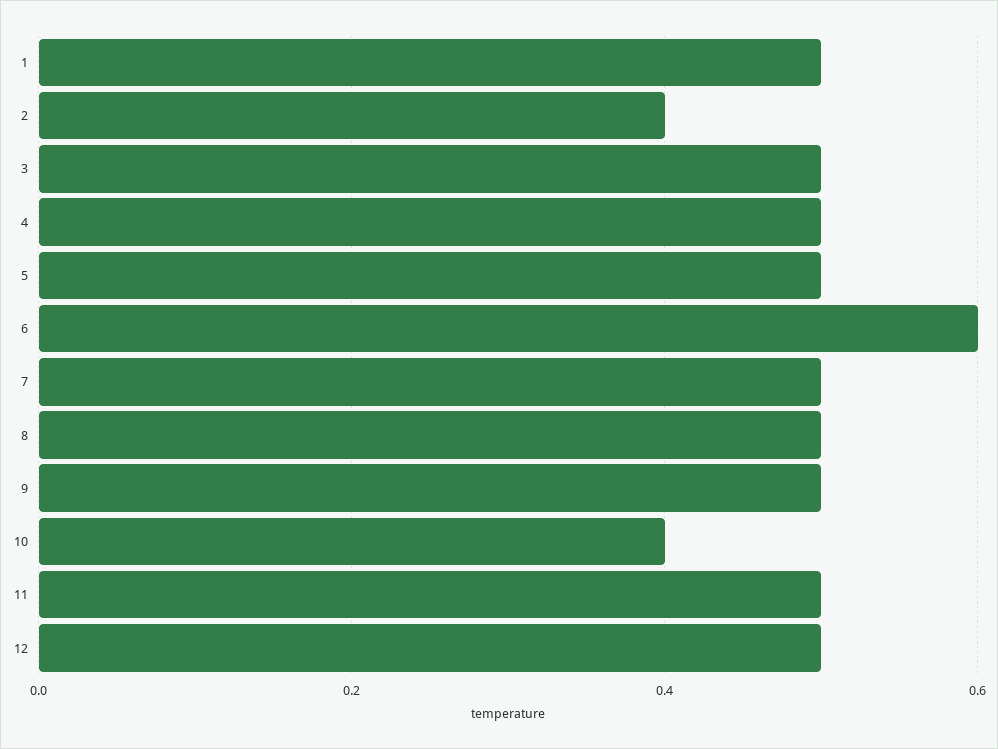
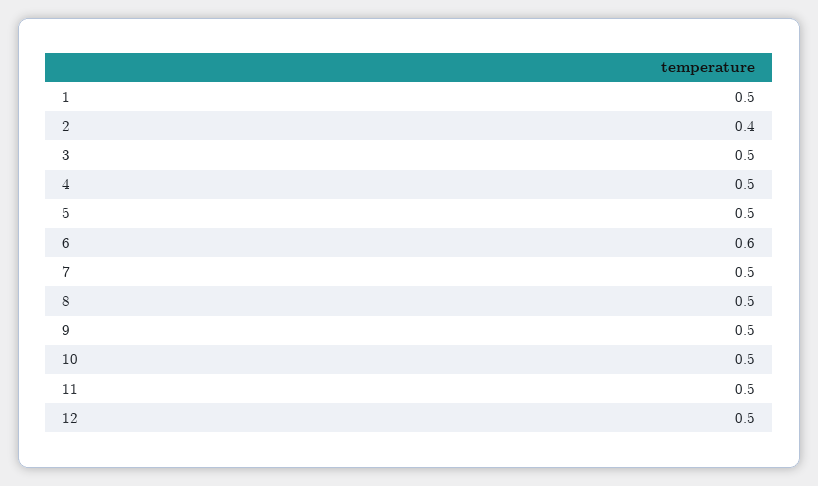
  {
    "1": 0.5,
    "2": 0.4,
    "3": 0.5,
    "4": 0.5,
    "5": 0.5,
    "6": 0.6,
    "7": 0.5,
    "8": 0.5,
    "9": 0.5,
-   "10": 0.4,
+   "10": 0.5,
    "11": 0.5,
    "12": 0.5
  }

